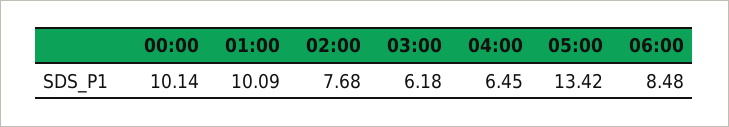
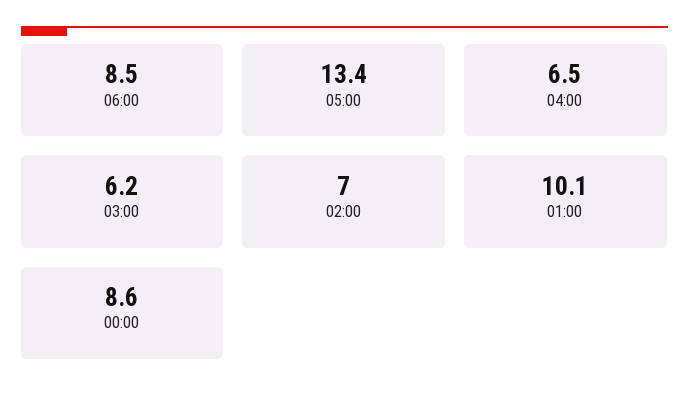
  {
-   "00:00": 10.14,
+   "00:00": 8.6,
    "01:00": 10.09,
-   "02:00": 7.68,
+   "02:00": 7,
    "03:00": 6.18,
    "04:00": 6.45,
    "05:00": 13.42,
    "06:00": 8.48
  }

